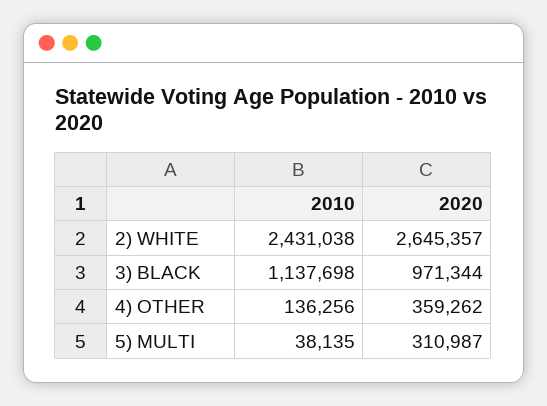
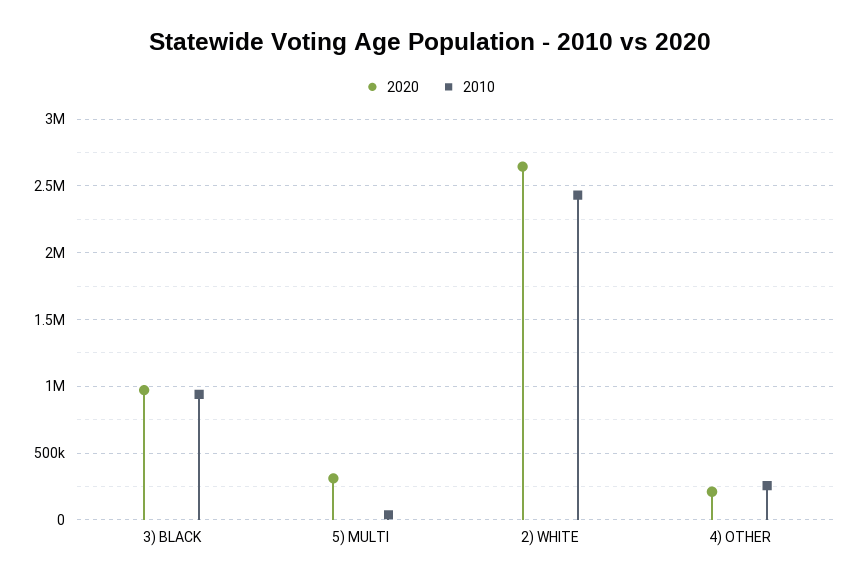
  {
    "2010": {
      "2) WHITE": 2431038,
-     "3) BLACK": 1137698,
+     "3) BLACK": 950000,
-     "4) OTHER": 136256,
+     "4) OTHER": 250000,
      "5) MULTI": 38135
    },
    "2020": {
      "2) WHITE": 2645357,
      "3) BLACK": 971344,
-     "4) OTHER": 359262,
+     "4) OTHER": 200000,
      "5) MULTI": 310987
    }
  }

